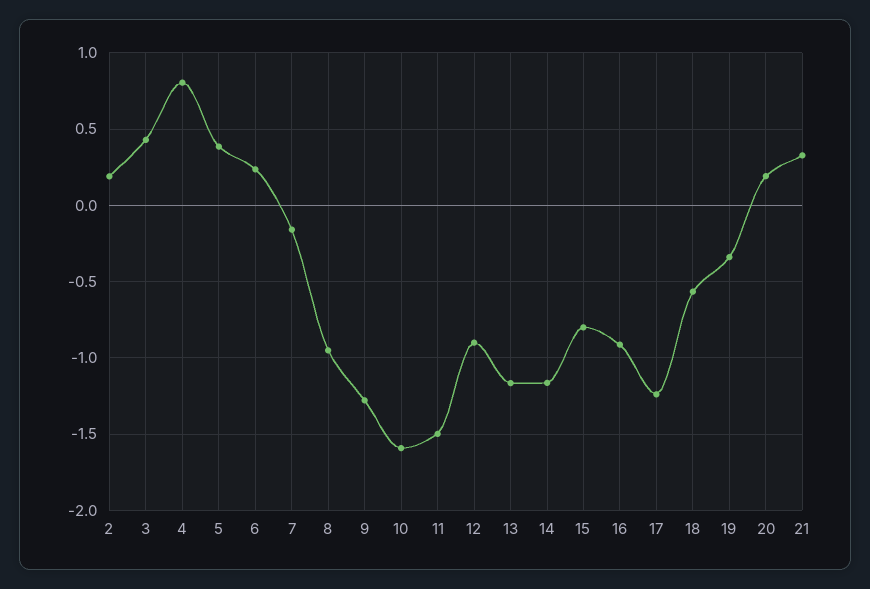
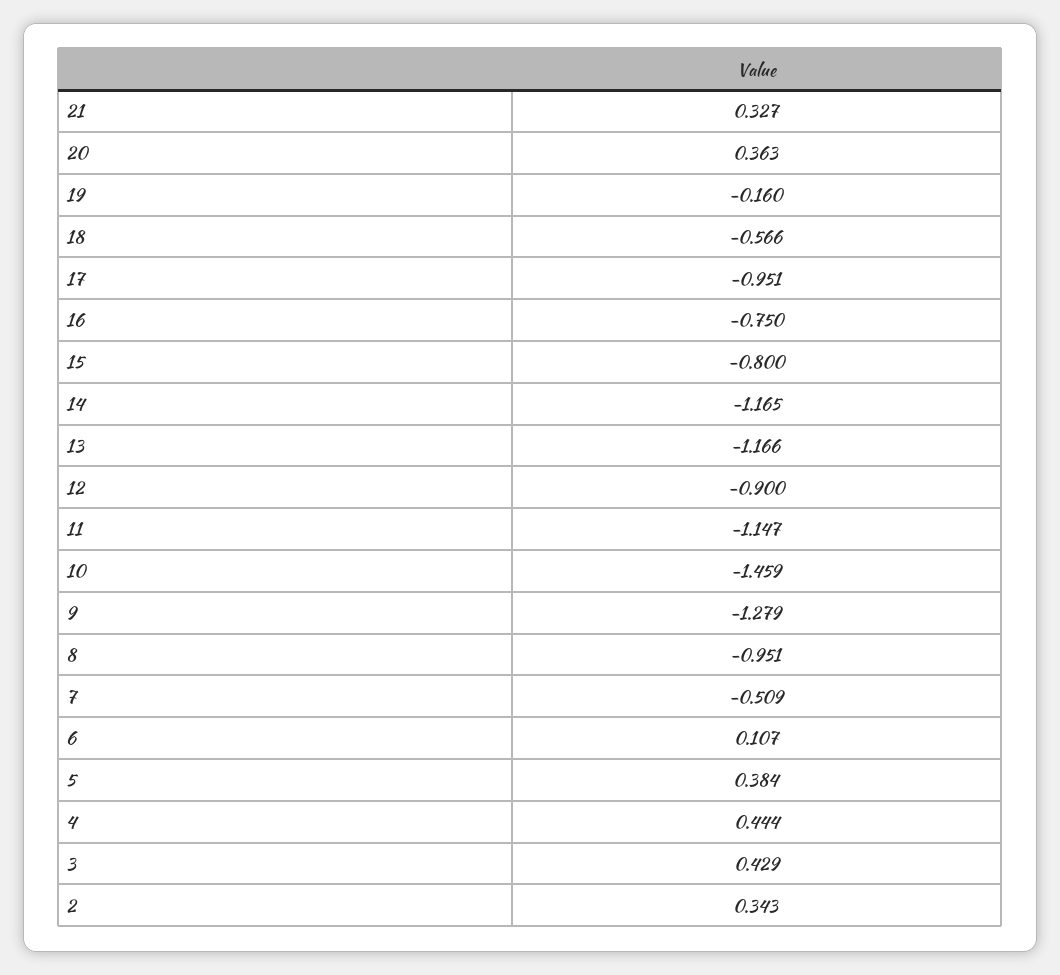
  {
-   "2": 0.2,
+   "2": 0.343,
    "3": 0.429,
-   "4": 0.8,
+   "4": 0.444,
    "5": 0.384,
-   "6": 0.25,
+   "6": 0.107,
-   "7": -0.15,
+   "7": -0.509,
    "8": -0.951,
    "9": -1.279,
-   "10": -1.6,
+   "10": -1.459,
-   "11": -1.5,
+   "11": -1.147,
    "12": -0.9,
    "13": -1.166,
    "14": -1.165,
    "15": -0.8,
-   "16": -0.9,
+   "16": -0.75,
-   "17": -1.25,
+   "17": -0.951,
    "18": -0.566,
-   "19": -0.35,
+   "19": -0.16,
-   "20": 0.2,
+   "20": 0.363,
    "21": 0.327
  }

